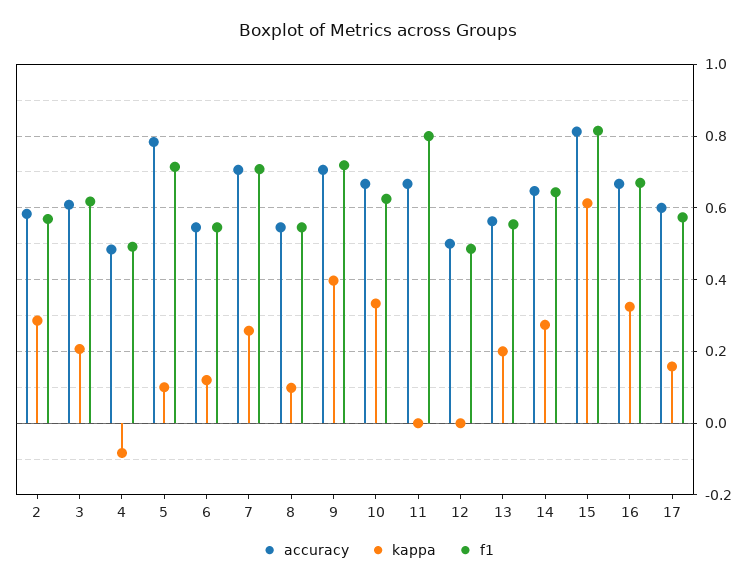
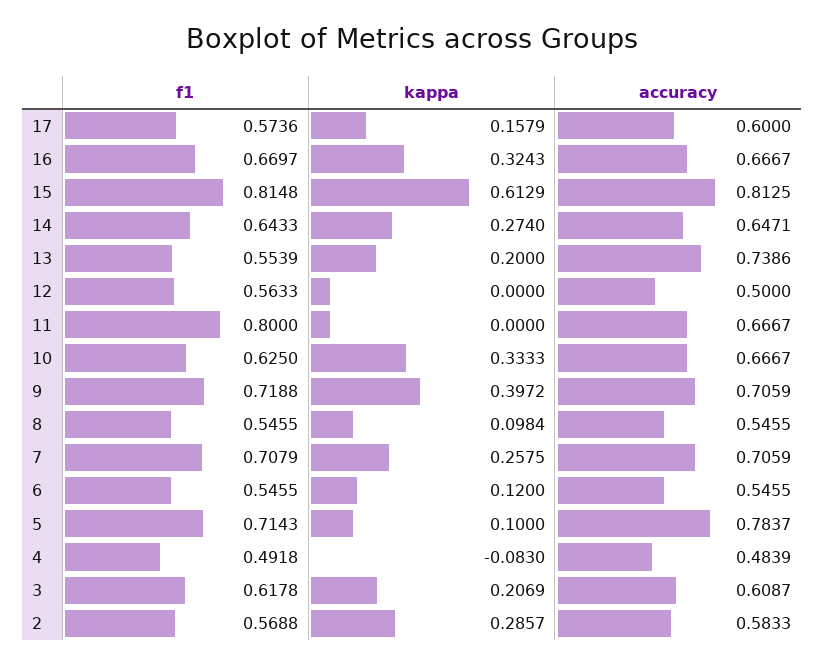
  {
    "accuracy": {
      "2": 0.5833,
      "3": 0.6087,
      "4": 0.4839,
      "5": 0.7837,
      "6": 0.5455,
      "7": 0.7059,
      "8": 0.5455,
      "9": 0.7059,
      "10": 0.6667,
      "11": 0.6667,
      "12": 0.5,
-     "13": 0.56,
+     "13": 0.7386,
      "14": 0.6471,
      "15": 0.8125,
      "16": 0.6667,
      "17": 0.6
    },
    "kappa": {
      "2": 0.2857,
      "3": 0.2069,
      "4": -0.083,
      "5": 0.1,
      "6": 0.12,
      "7": 0.2575,
      "8": 0.0984,
      "9": 0.3972,
      "10": 0.3333,
      "11": 0,
      "12": 0,
      "13": 0.2,
      "14": 0.274,
      "15": 0.6129,
      "16": 0.3243,
      "17": 0.1579
    },
    "f1": {
      "2": 0.5688,
      "3": 0.6178,
      "4": 0.4918,
      "5": 0.7143,
      "6": 0.5455,
      "7": 0.7079,
      "8": 0.5455,
      "9": 0.7188,
      "10": 0.625,
      "11": 0.8,
-     "12": 0.48,
+     "12": 0.5633,
      "13": 0.5539,
      "14": 0.6433,
      "15": 0.8148,
      "16": 0.6697,
      "17": 0.5736
    }
  }

